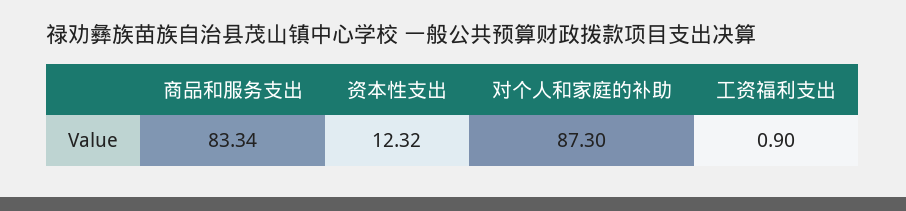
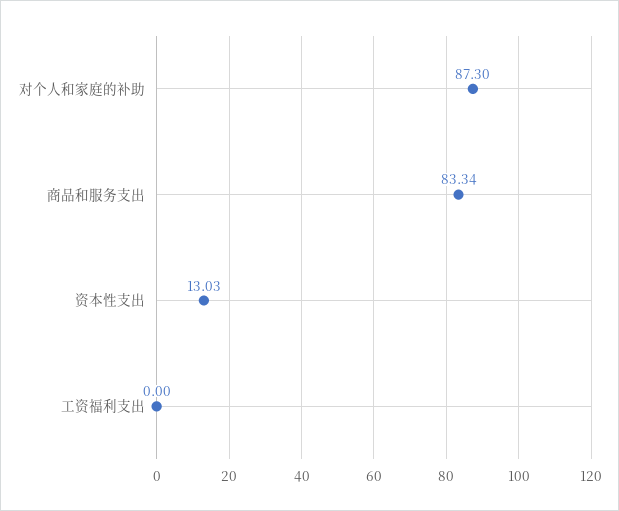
  {
    "商品和服务支出": 83.34,
-   "资本性支出": 12.32,
+   "资本性支出": 13.03,
    "对个人和家庭的补助": 87.3,
-   "工资福利支出": 0.9
+   "工资福利支出": 0
  }

